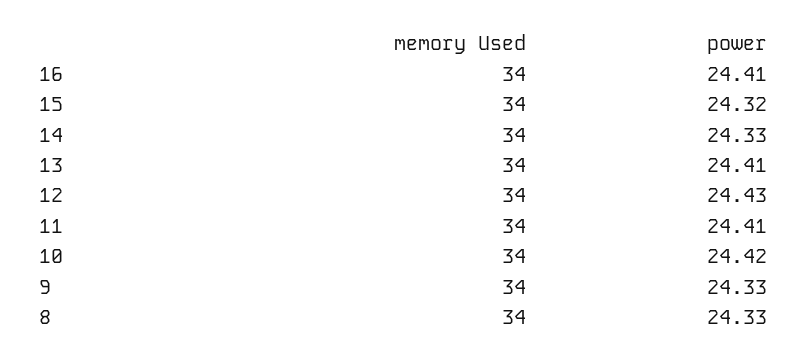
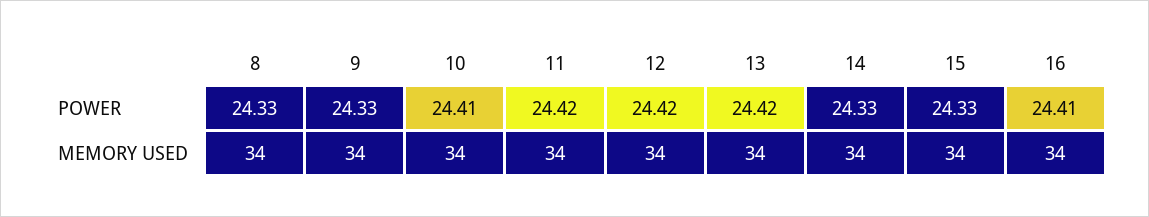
  {
    "memory Used": {
      "16": 34,
      "15": 34,
      "14": 34,
      "13": 34,
      "12": 34,
      "11": 34,
      "10": 34,
      "9": 34,
      "8": 34
    },
    "power": {
      "16": 24.41,
-     "15": 24.32,
+     "15": 24.33,
      "14": 24.33,
-     "13": 24.41,
+     "13": 24.42,
-     "12": 24.43,
+     "12": 24.42,
-     "11": 24.41,
+     "11": 24.42,
-     "10": 24.42,
+     "10": 24.41,
      "9": 24.33,
      "8": 24.33
    }
  }

